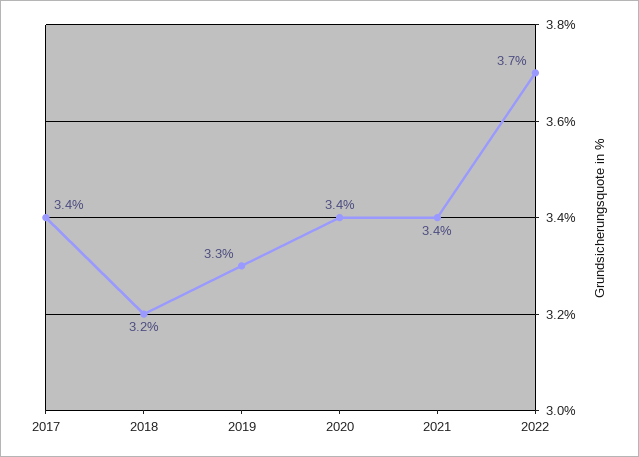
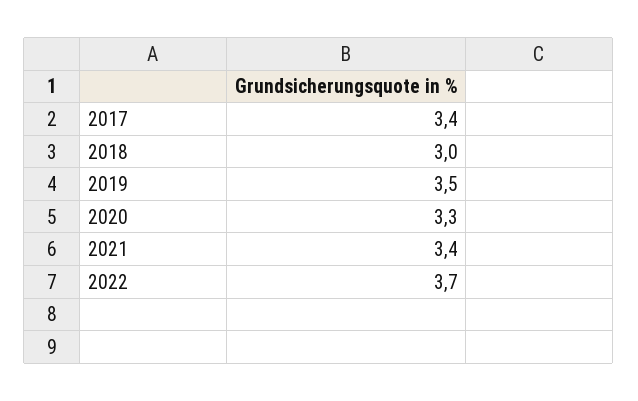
  {
    "2017": 3.4,
-   "2018": 3.2,
+   "2018": 3,
-   "2019": 3.3,
+   "2019": 3.5,
-   "2020": 3.4,
+   "2020": 3.3,
    "2021": 3.4,
    "2022": 3.7
  }

